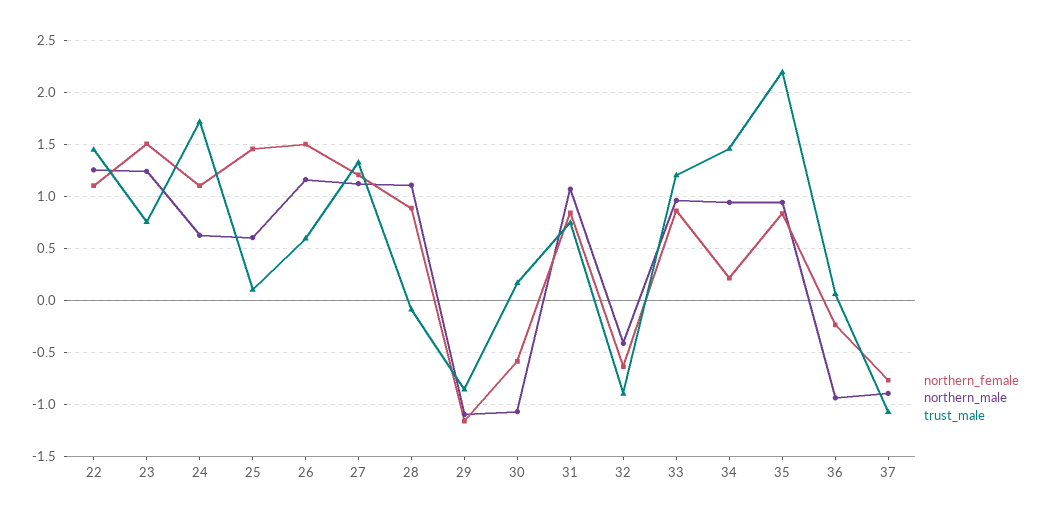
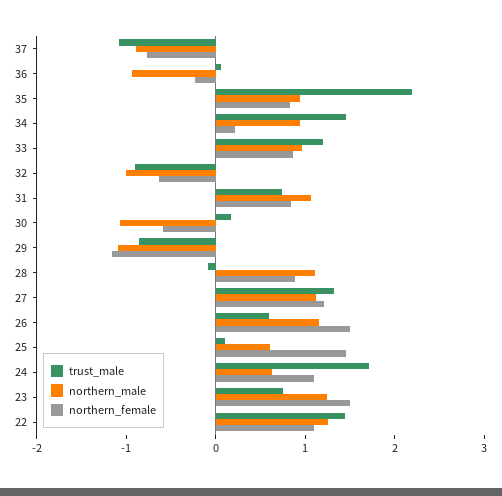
  {
    "northern_female": {
      "22": 1.1,
      "23": 1.5,
      "24": 1.1,
      "25": 1.5,
      "26": 1.5,
      "27": 1.2,
      "28": 0.9,
      "29": -1.2,
      "30": -0.6,
      "31": 0.8,
      "32": -0.6,
      "33": 0.9,
      "34": 0.2,
      "35": 0.8,
      "36": -0.2,
      "37": -0.8
    },
    "northern_male": {
      "22": 1.3,
      "23": 1.2,
      "24": 0.6,
      "25": 0.6,
      "26": 1.2,
      "27": 1.1,
      "28": 1.1,
      "29": -1.1,
      "30": -1.1,
      "31": 1.1,
-     "32": -0.4,
+     "32": -1,
      "33": 1,
      "34": 0.9,
      "35": 0.9,
      "36": -0.9,
      "37": -0.9
    },
    "trust_male": {
      "22": 1.4,
      "23": 0.8,
      "24": 1.7,
      "25": 0.1,
      "26": 0.6,
      "27": 1.3,
      "28": -0.1,
      "29": -0.9,
      "30": 0.2,
      "31": 0.7,
      "32": -0.9,
      "33": 1.2,
      "34": 1.5,
      "35": 2.2,
      "36": 0.1,
      "37": -1.1
    }
  }

